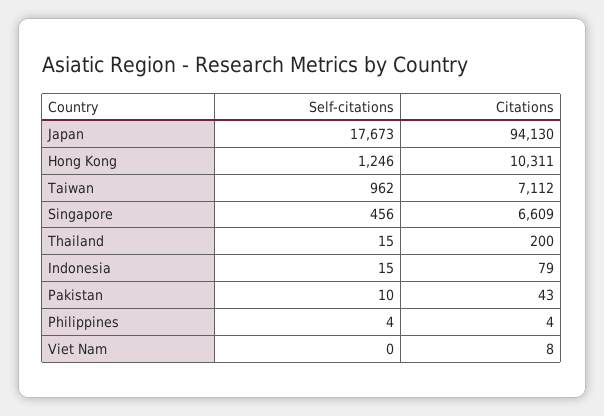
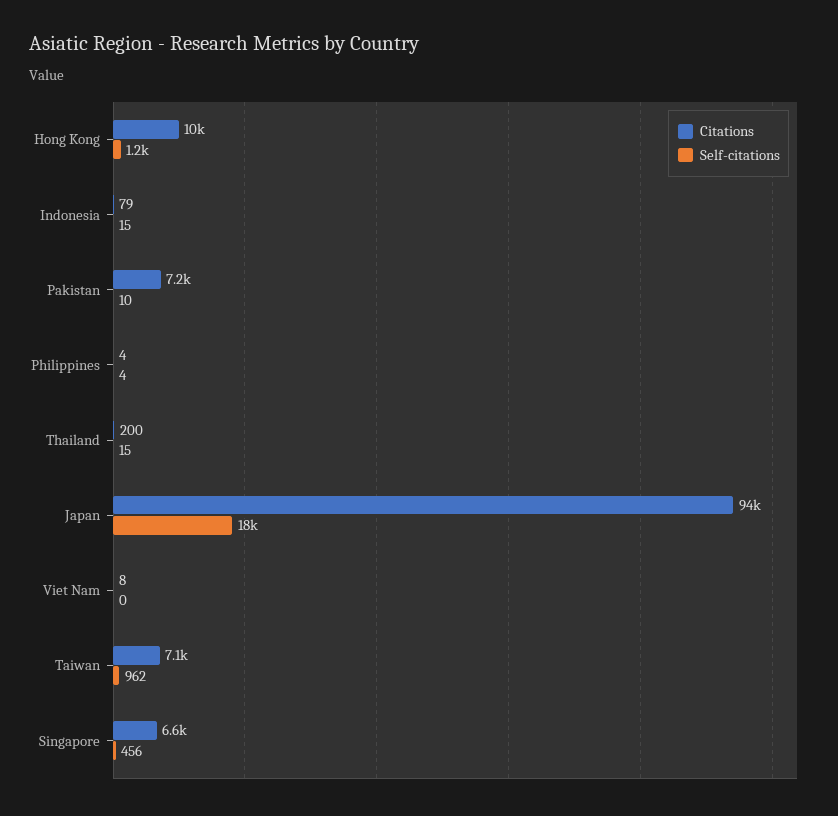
  {
    "Self-citations": {
      "Japan": 17673,
      "Hong Kong": 1246,
      "Taiwan": 962,
      "Singapore": 456,
      "Thailand": 15,
      "Indonesia": 15,
      "Pakistan": 10,
      "Philippines": 4,
      "Viet Nam": 0
    },
    "Citations": {
      "Japan": 94130,
      "Hong Kong": 10311,
      "Taiwan": 7112,
      "Singapore": 6609,
      "Thailand": 200,
      "Indonesia": 79,
-     "Pakistan": 43,
+     "Pakistan": 7200,
      "Philippines": 4,
      "Viet Nam": 8
    }
  }

